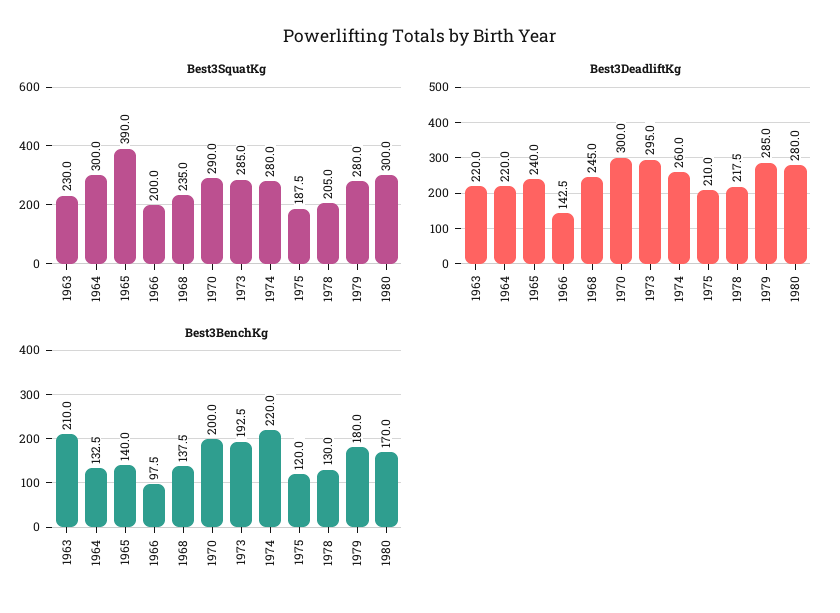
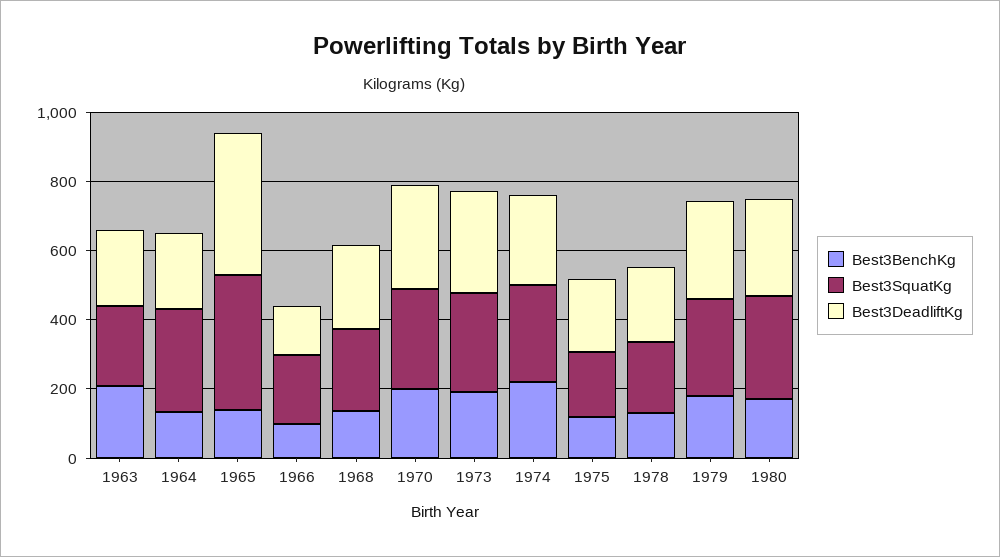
  {
    "Best3SquatKg": {
      "1963": 230,
      "1964": 300,
      "1965": 390,
      "1966": 200,
      "1968": 235,
      "1970": 290,
      "1973": 285,
      "1974": 280,
      "1975": 187.5,
      "1978": 205,
      "1979": 280,
      "1980": 300
    },
    "Best3DeadliftKg": {
      "1963": 220,
      "1964": 220,
-     "1965": 240,
+     "1965": 400,
      "1966": 142.5,
      "1968": 245,
      "1970": 300,
      "1973": 295,
      "1974": 260,
      "1975": 210,
      "1978": 217.5,
      "1979": 285,
      "1980": 280
    },
    "Best3BenchKg": {
      "1963": 210,
      "1964": 132.5,
      "1965": 140,
      "1966": 97.5,
      "1968": 137.5,
      "1970": 200,
      "1973": 192.5,
      "1974": 220,
      "1975": 120,
      "1978": 130,
      "1979": 180,
      "1980": 170
    }
  }

